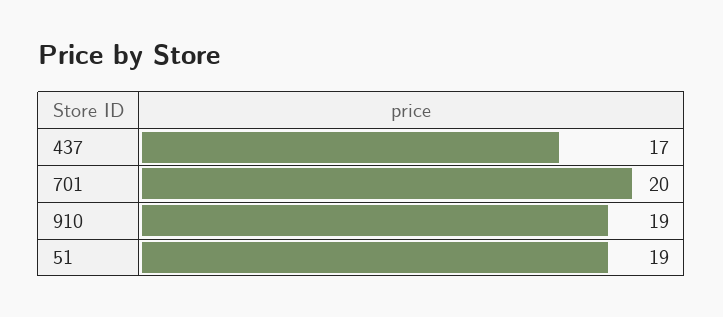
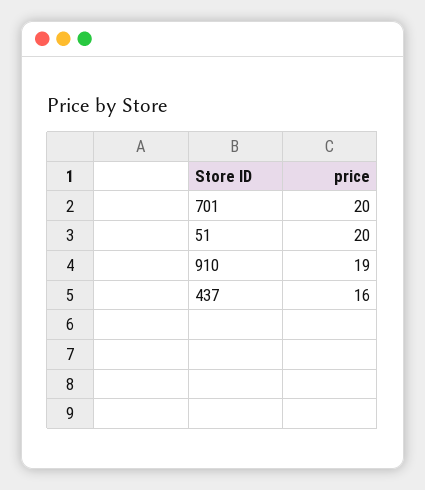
  {
-   "437": 17,
+   "437": 16,
    "701": 20,
    "910": 19,
-   "51": 19
+   "51": 20
  }

